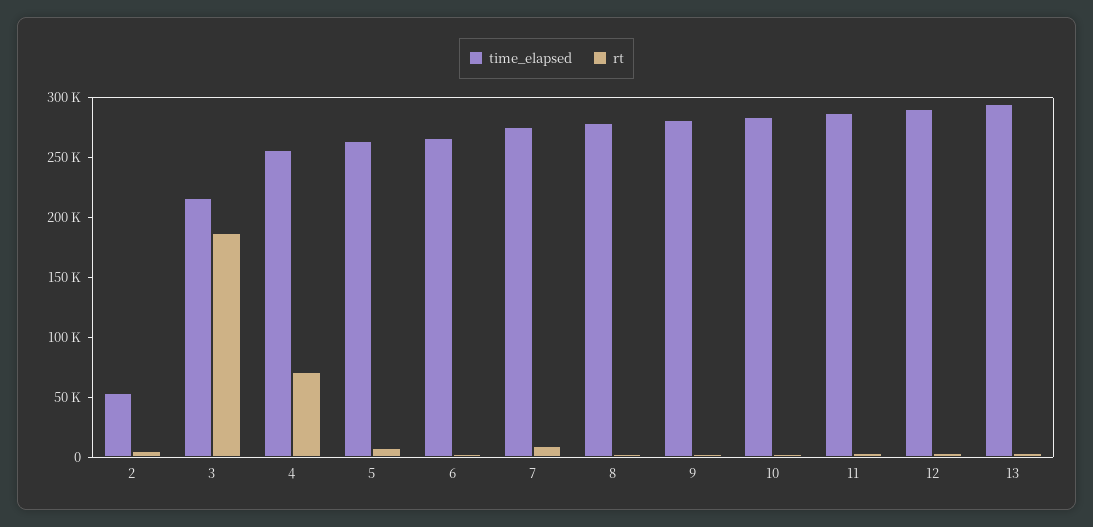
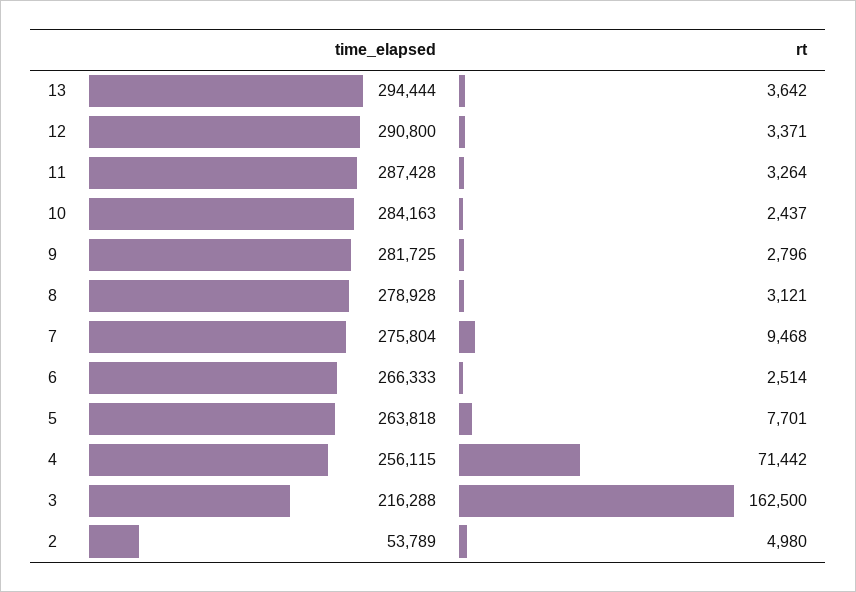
  {
    "time_elapsed": {
      "2": 53789,
      "3": 216288,
      "4": 256115,
      "5": 263818,
      "6": 266333,
      "7": 275804,
      "8": 278928,
      "9": 281725,
      "10": 284163,
      "11": 287428,
      "12": 290800,
      "13": 294444
    },
    "rt": {
      "2": 4980,
-     "3": 190000,
+     "3": 162500,
      "4": 71442,
      "5": 7701,
      "6": 2514,
      "7": 9468,
      "8": 3121,
      "9": 2796,
      "10": 2437,
      "11": 3264,
      "12": 3371,
      "13": 3642
    }
  }

